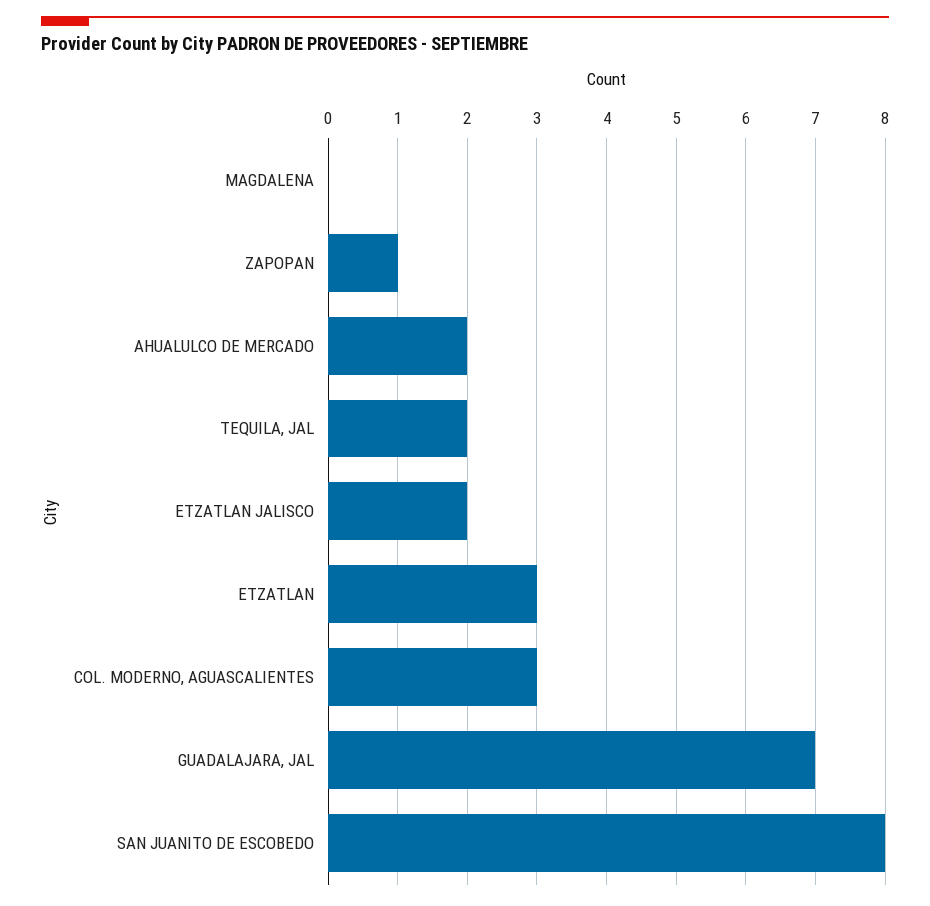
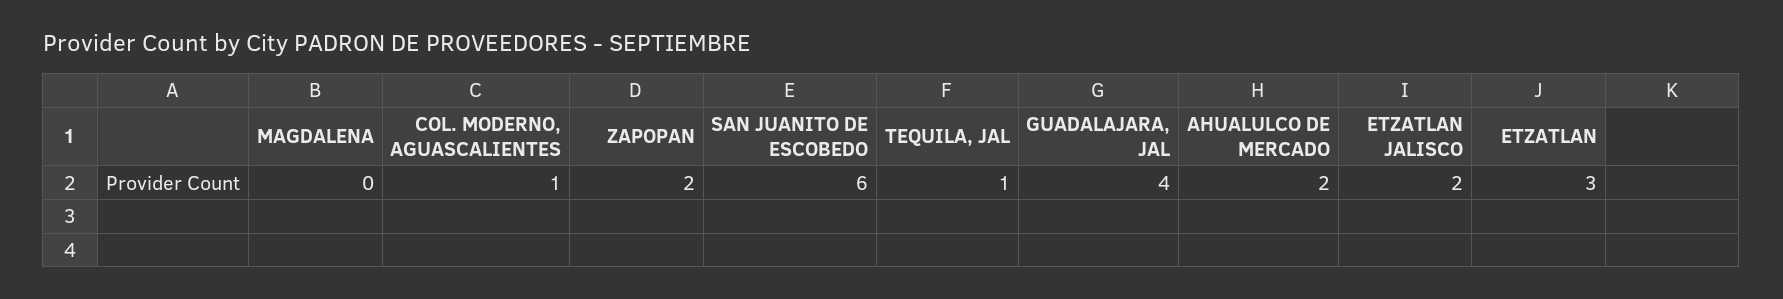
  {
    "MAGDALENA": 0,
-   "ZAPOPAN": 1,
+   "ZAPOPAN": 2,
    "AHUALULCO DE MERCADO": 2,
-   "TEQUILA, JAL": 2,
+   "TEQUILA, JAL": 1,
    "ETZATLAN JALISCO": 2,
    "ETZATLAN": 3,
-   "COL. MODERNO, AGUASCALIENTES": 3,
+   "COL. MODERNO, AGUASCALIENTES": 1,
-   "GUADALAJARA, JAL": 7,
+   "GUADALAJARA, JAL": 4,
-   "SAN JUANITO DE ESCOBEDO": 8
+   "SAN JUANITO DE ESCOBEDO": 6
  }

